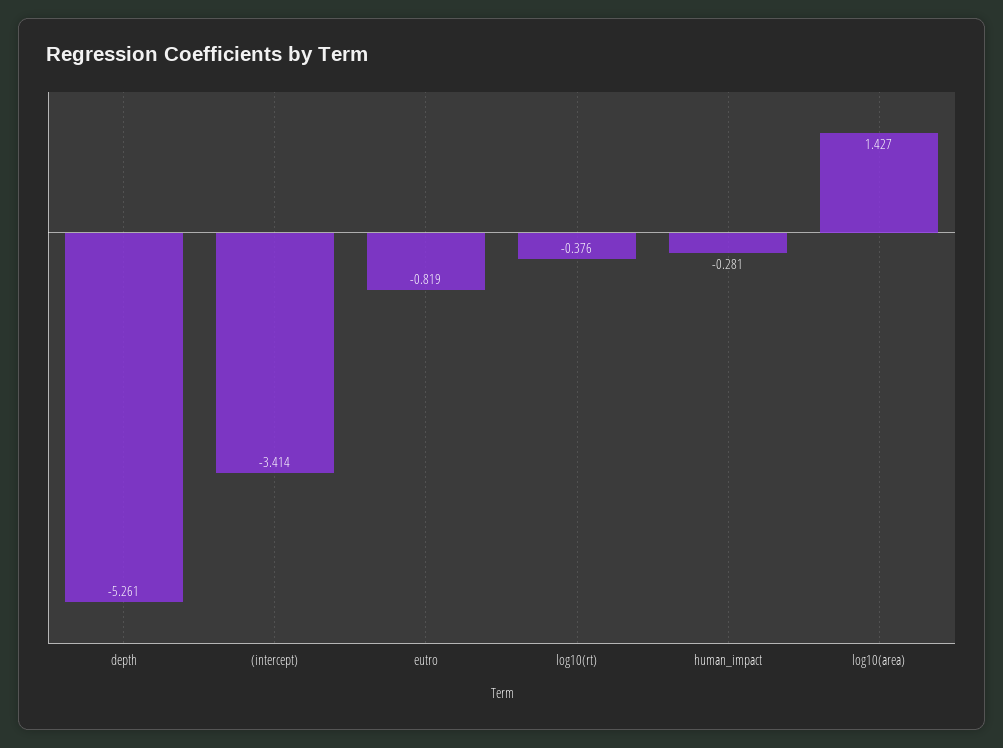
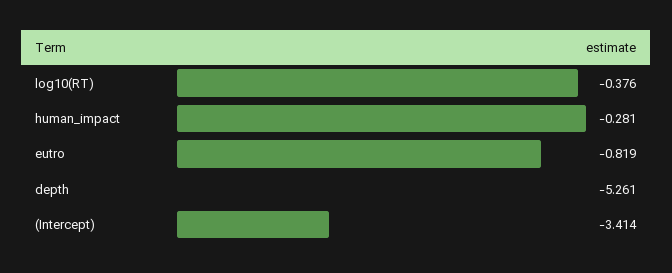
  {
    "depth": -5.261,
    "(intercept)": -3.414,
    "eutro": -0.819,
    "log10(rt)": -0.376,
-   "human_impact": -0.281,
+   "human_impact": -0.281
-   "log10(area)": 1.427
  }

